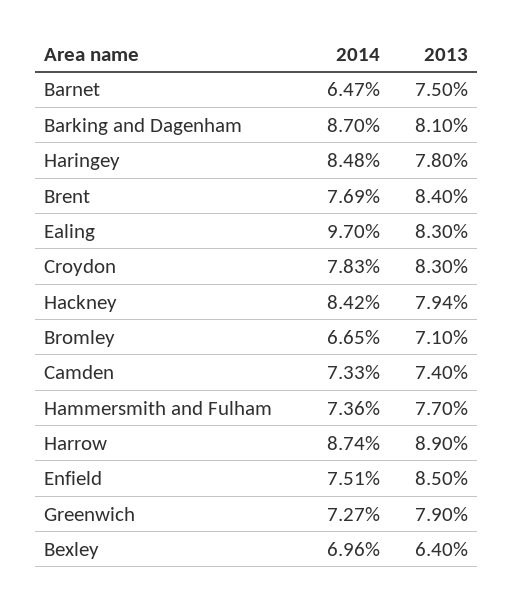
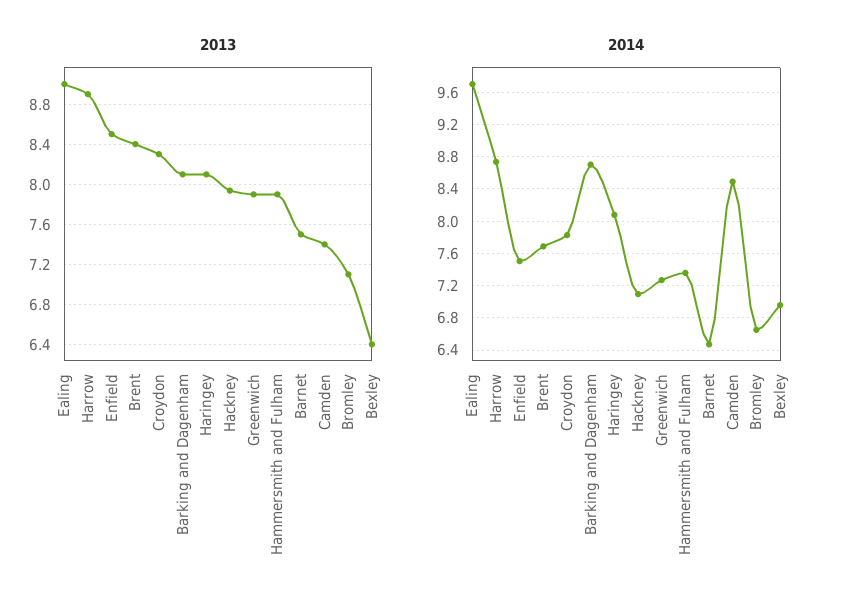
  {
    "2014": {
      "Barnet": 6.47,
      "Barking and Dagenham": 8.7,
-     "Haringey": 8.48,
+     "Haringey": 8.1,
      "Brent": 7.69,
      "Ealing": 9.7,
      "Croydon": 7.83,
-     "Hackney": 8.42,
+     "Hackney": 7.1,
      "Bromley": 6.65,
-     "Camden": 7.33,
+     "Camden": 8.5,
      "Hammersmith and Fulham": 7.36,
      "Harrow": 8.74,
      "Enfield": 7.51,
      "Greenwich": 7.27,
      "Bexley": 6.96
    },
    "2013": {
      "Barnet": 7.5,
      "Barking and Dagenham": 8.1,
-     "Haringey": 7.8,
+     "Haringey": 8.1,
      "Brent": 8.4,
-     "Ealing": 8.3,
+     "Ealing": 9,
      "Croydon": 8.3,
      "Hackney": 7.94,
      "Bromley": 7.1,
      "Camden": 7.4,
-     "Hammersmith and Fulham": 7.7,
+     "Hammersmith and Fulham": 7.9,
      "Harrow": 8.9,
      "Enfield": 8.5,
      "Greenwich": 7.9,
      "Bexley": 6.4
    }
  }

